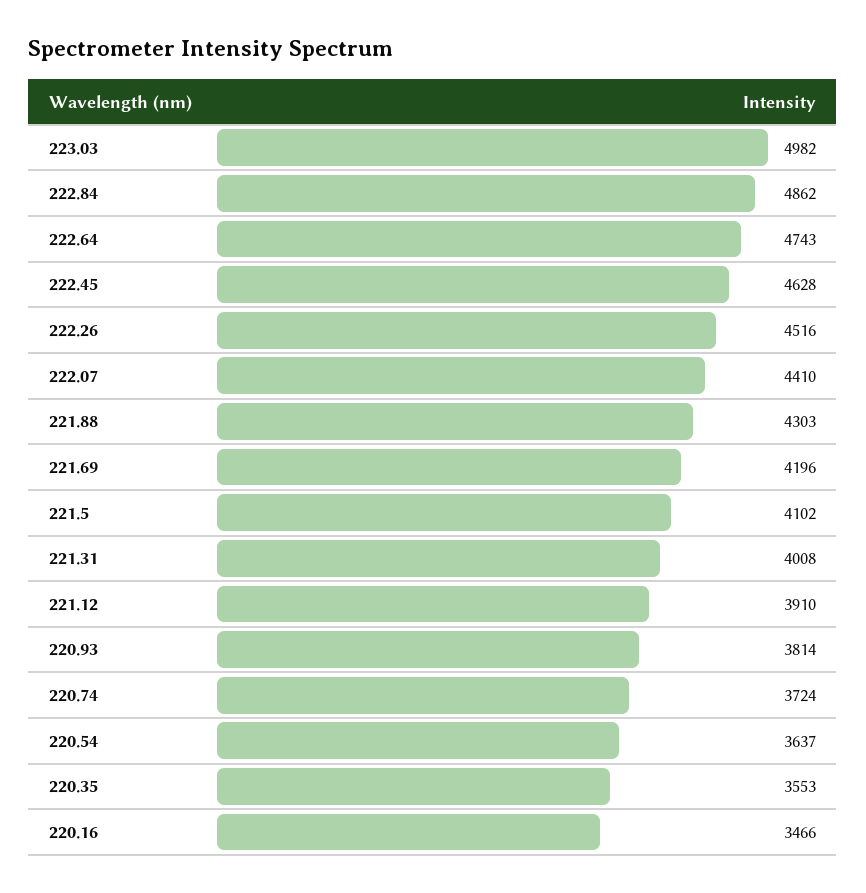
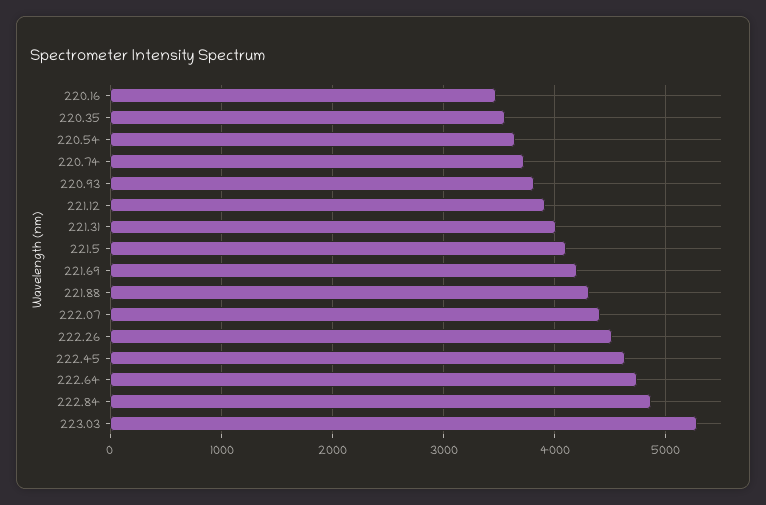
  {
-   "223.03": 4982,
+   "223.03": 5300,
    "222.84": 4862,
    "222.64": 4743,
    "222.45": 4628,
    "222.26": 4516,
    "222.07": 4410,
    "221.88": 4303,
    "221.69": 4196,
    "221.5": 4102,
    "221.31": 4008,
    "221.12": 3910,
    "220.93": 3814,
    "220.74": 3724,
    "220.54": 3637,
    "220.35": 3553,
    "220.16": 3466
  }

